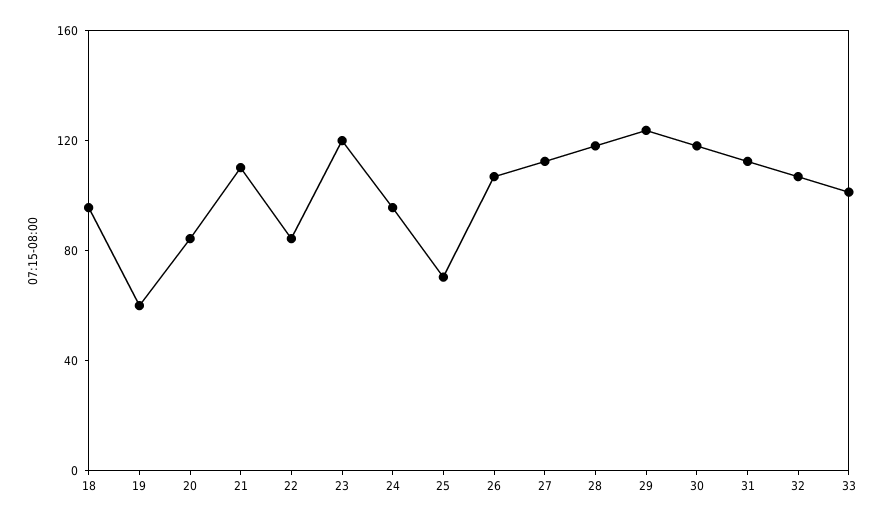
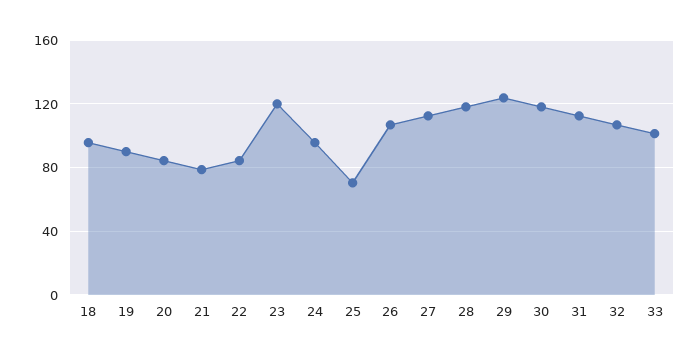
  {
    "18": 95,
-   "19": 60,
+   "19": 90,
    "20": 85,
-   "21": 110,
+   "21": 80,
    "22": 85,
    "23": 120,
    "24": 95,
    "25": 70,
    "26": 105,
    "27": 115,
    "28": 120,
    "29": 125,
    "30": 120,
    "31": 115,
    "32": 105,
    "33": 100
  }

